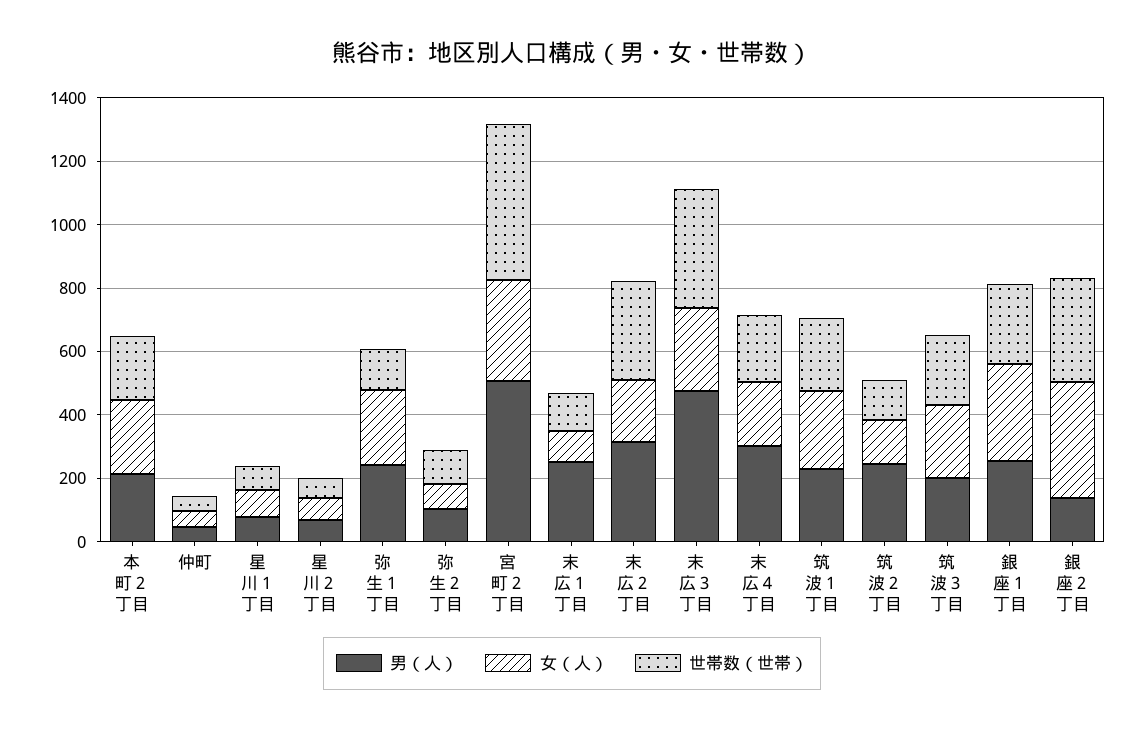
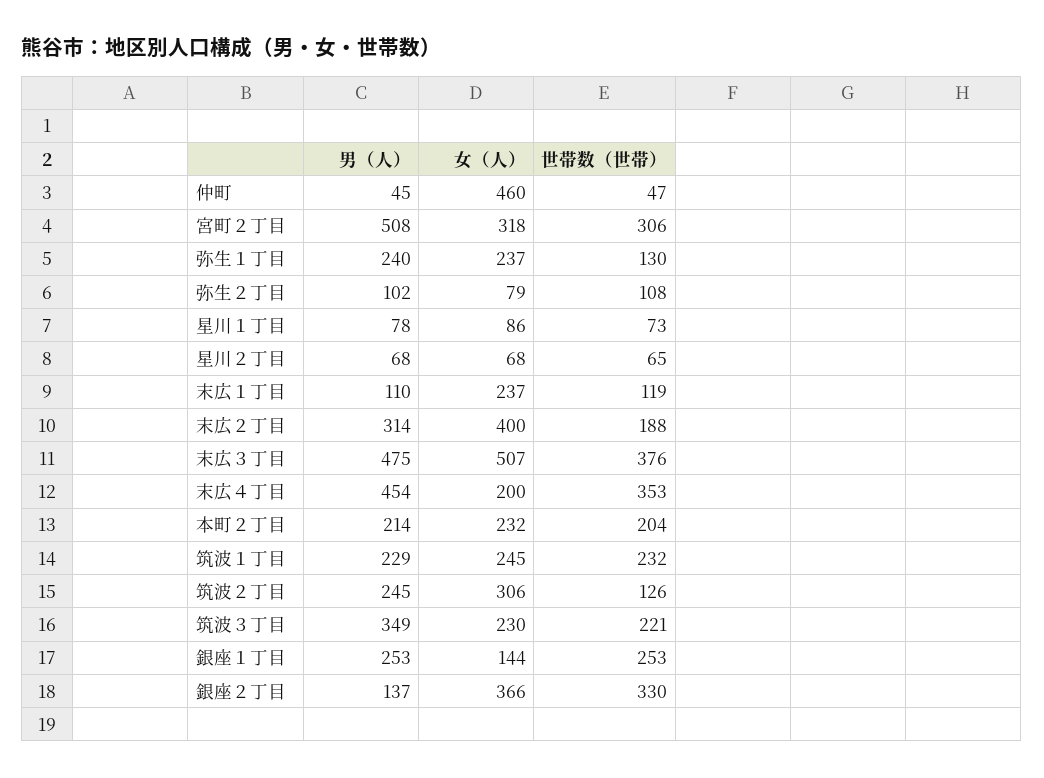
  {
    "男（人）": {
      "本町２丁目": 214,
      "仲町": 45,
      "星川１丁目": 78,
      "星川２丁目": 68,
      "弥生１丁目": 240,
      "弥生２丁目": 102,
      "宮町２丁目": 508,
-     "末広１丁目": 250,
+     "末広１丁目": 110,
      "末広２丁目": 314,
      "末広３丁目": 475,
-     "末広４丁目": 300,
+     "末広４丁目": 454,
      "筑波１丁目": 229,
      "筑波２丁目": 245,
-     "筑波３丁目": 200,
+     "筑波３丁目": 349,
      "銀座１丁目": 253,
      "銀座２丁目": 137
    },
    "女（人）": {
      "本町２丁目": 232,
-     "仲町": 50,
+     "仲町": 460,
      "星川１丁目": 86,
      "星川２丁目": 68,
      "弥生１丁目": 237,
      "弥生２丁目": 79,
      "宮町２丁目": 318,
-     "末広１丁目": 100,
+     "末広１丁目": 237,
-     "末広２丁目": 200,
+     "末広２丁目": 400,
-     "末広３丁目": 250,
+     "末広３丁目": 507,
      "末広４丁目": 200,
      "筑波１丁目": 245,
-     "筑波２丁目": 150,
+     "筑波２丁目": 306,
      "筑波３丁目": 230,
-     "銀座１丁目": 300,
+     "銀座１丁目": 144,
      "銀座２丁目": 366
    },
    "世帯数（世帯）": {
      "本町２丁目": 204,
      "仲町": 47,
      "星川１丁目": 73,
      "星川２丁目": 65,
      "弥生１丁目": 130,
      "弥生２丁目": 108,
-     "宮町２丁目": 500,
+     "宮町２丁目": 306,
      "末広１丁目": 119,
-     "末広２丁目": 300,
+     "末広２丁目": 188,
      "末広３丁目": 376,
-     "末広４丁目": 200,
+     "末広４丁目": 353,
      "筑波１丁目": 232,
      "筑波２丁目": 126,
      "筑波３丁目": 221,
      "銀座１丁目": 253,
      "銀座２丁目": 330
    }
  }

